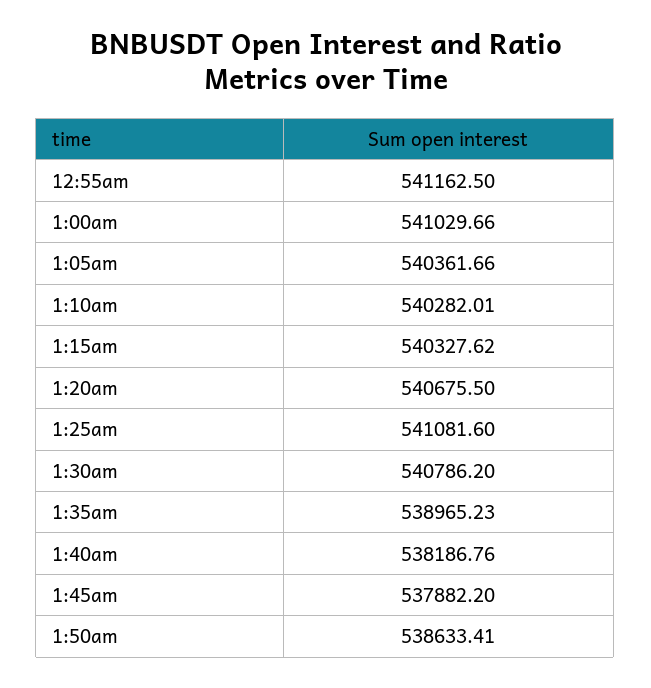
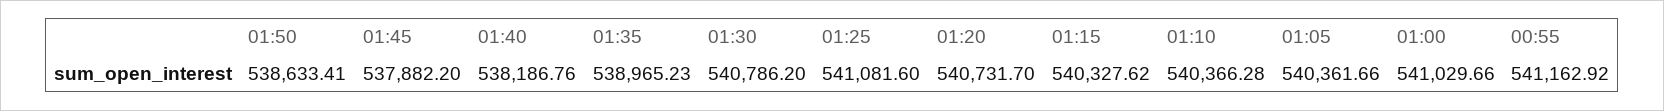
  {
-   "12:55am": 541162.5,
+   "12:55am": 541162.92,
    "1:00am": 541029.66,
    "1:05am": 540361.66,
-   "1:10am": 540282.01,
+   "1:10am": 540366.28,
    "1:15am": 540327.62,
-   "1:20am": 540675.5,
+   "1:20am": 540731.7,
    "1:25am": 541081.6,
    "1:30am": 540786.2,
    "1:35am": 538965.23,
    "1:40am": 538186.76,
    "1:45am": 537882.2,
    "1:50am": 538633.41
  }

